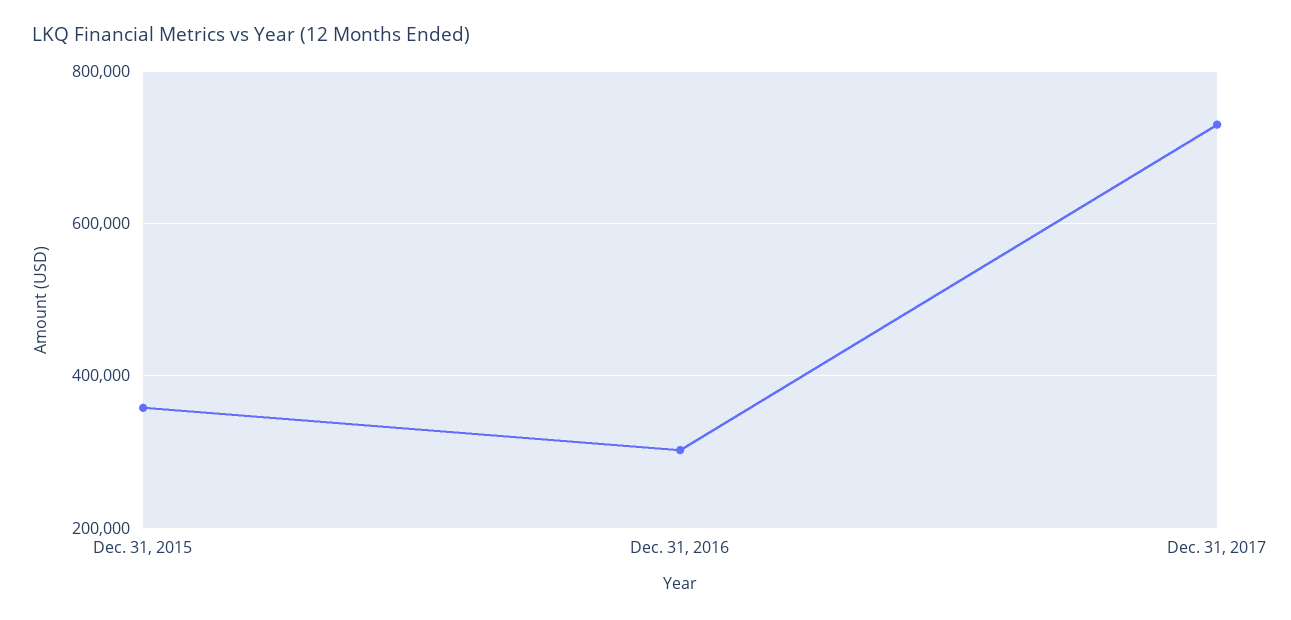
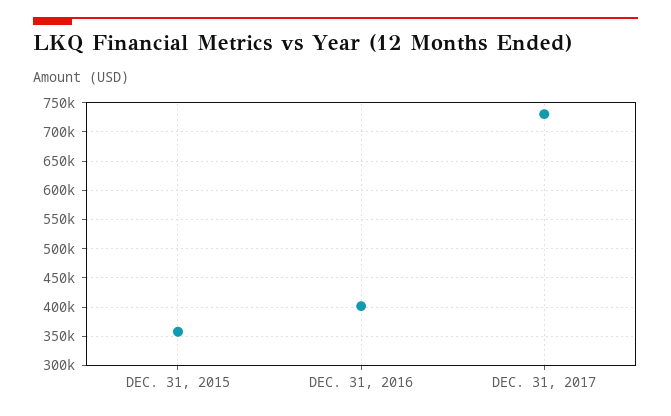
  {
    "Dec. 31, 2015": 360000,
-   "Dec. 31, 2016": 300000,
+   "Dec. 31, 2016": 400000,
    "Dec. 31, 2017": 740000
  }

